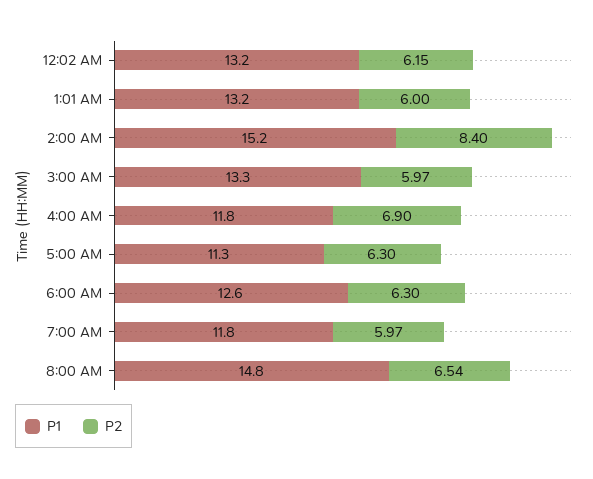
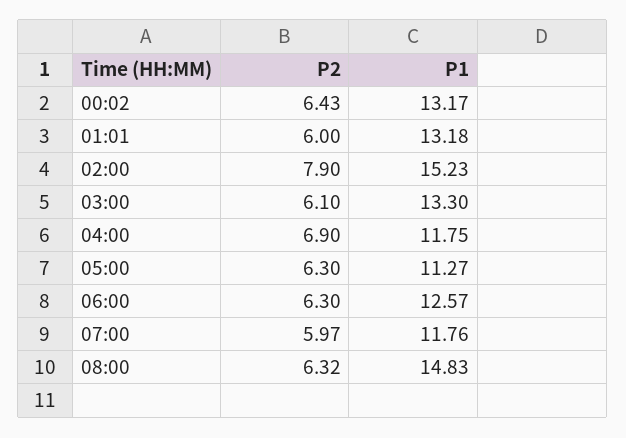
  {
    "P1": {
      "12:02 AM": 13.17,
      "1:01 AM": 13.18,
      "2:00 AM": 15.23,
      "3:00 AM": 13.3,
      "4:00 AM": 11.75,
      "5:00 AM": 11.27,
      "6:00 AM": 12.57,
      "7:00 AM": 11.76,
      "8:00 AM": 14.83
    },
    "P2": {
-     "12:02 AM": 6.15,
+     "12:02 AM": 6.43,
      "1:01 AM": 6,
-     "2:00 AM": 8.4,
+     "2:00 AM": 7.9,
-     "3:00 AM": 5.97,
+     "3:00 AM": 6.1,
      "4:00 AM": 6.9,
      "5:00 AM": 6.3,
      "6:00 AM": 6.3,
      "7:00 AM": 5.97,
-     "8:00 AM": 6.54
+     "8:00 AM": 6.32
    }
  }

